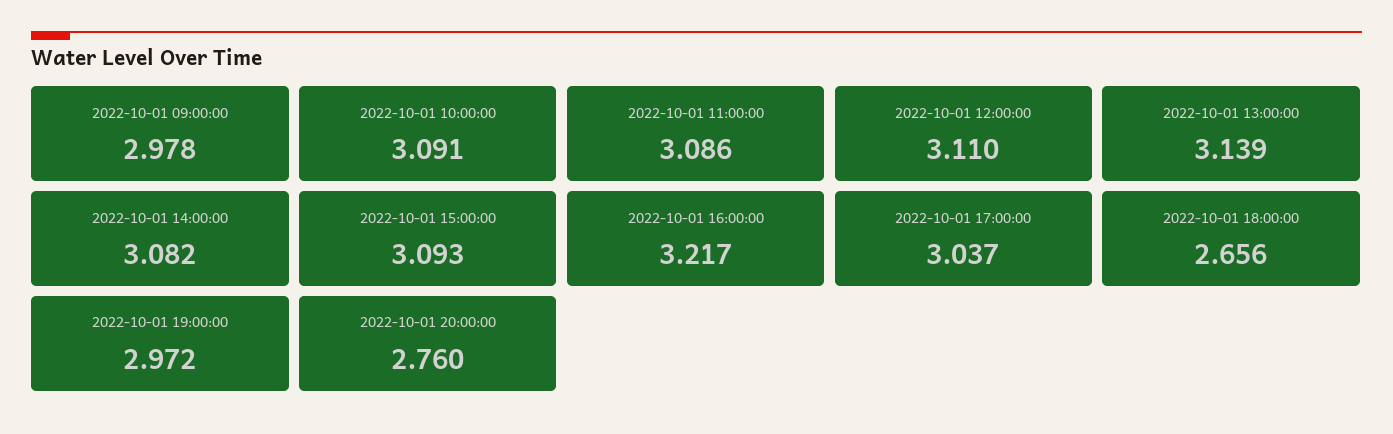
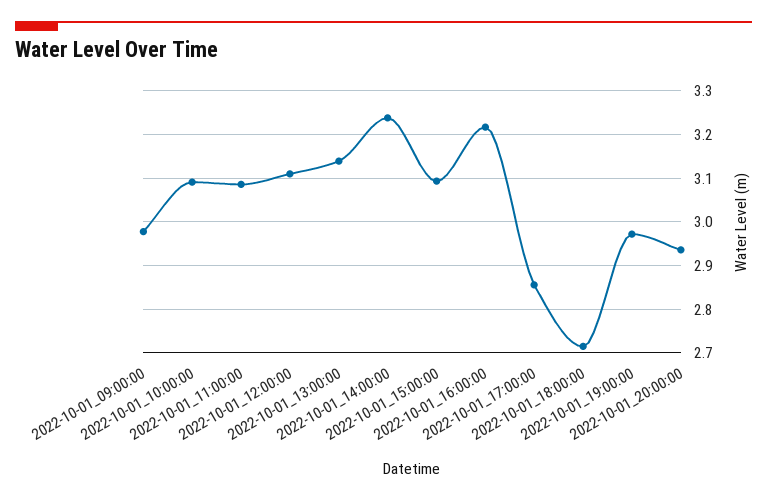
  {
    "2022-10-01 09:00:00": 2.978,
    "2022-10-01 10:00:00": 3.091,
    "2022-10-01 11:00:00": 3.086,
    "2022-10-01 12:00:00": 3.11,
    "2022-10-01 13:00:00": 3.139,
-   "2022-10-01 14:00:00": 3.082,
+   "2022-10-01 14:00:00": 3.24,
    "2022-10-01 15:00:00": 3.093,
    "2022-10-01 16:00:00": 3.217,
-   "2022-10-01 17:00:00": 3.037,
+   "2022-10-01 17:00:00": 2.86,
-   "2022-10-01 18:00:00": 2.656,
+   "2022-10-01 18:00:00": 2.72,
    "2022-10-01 19:00:00": 2.972,
-   "2022-10-01 20:00:00": 2.76
+   "2022-10-01 20:00:00": 2.94
  }

